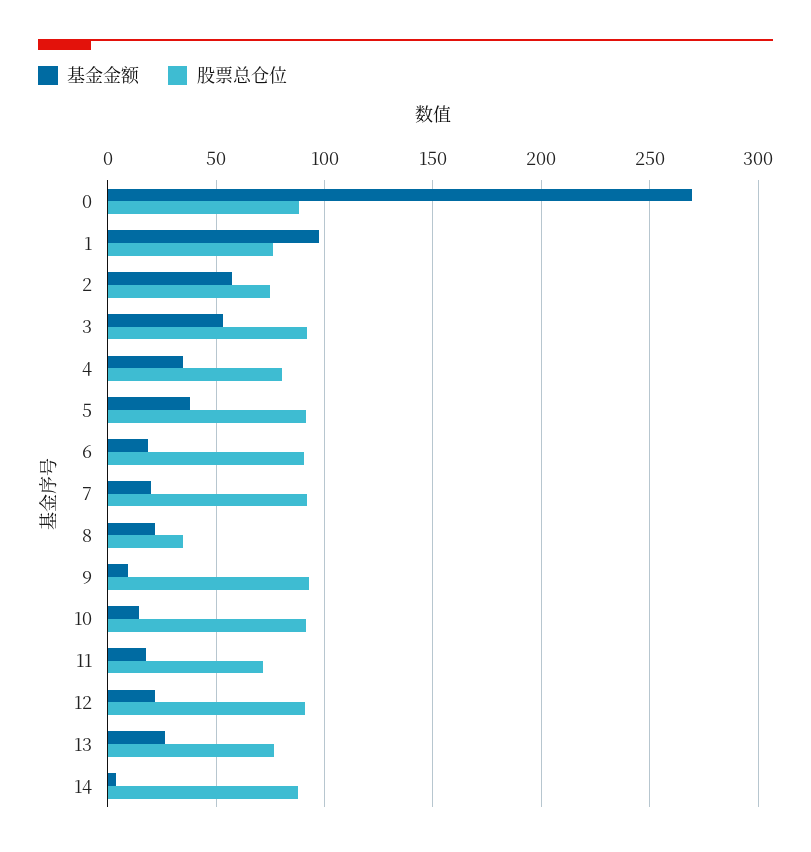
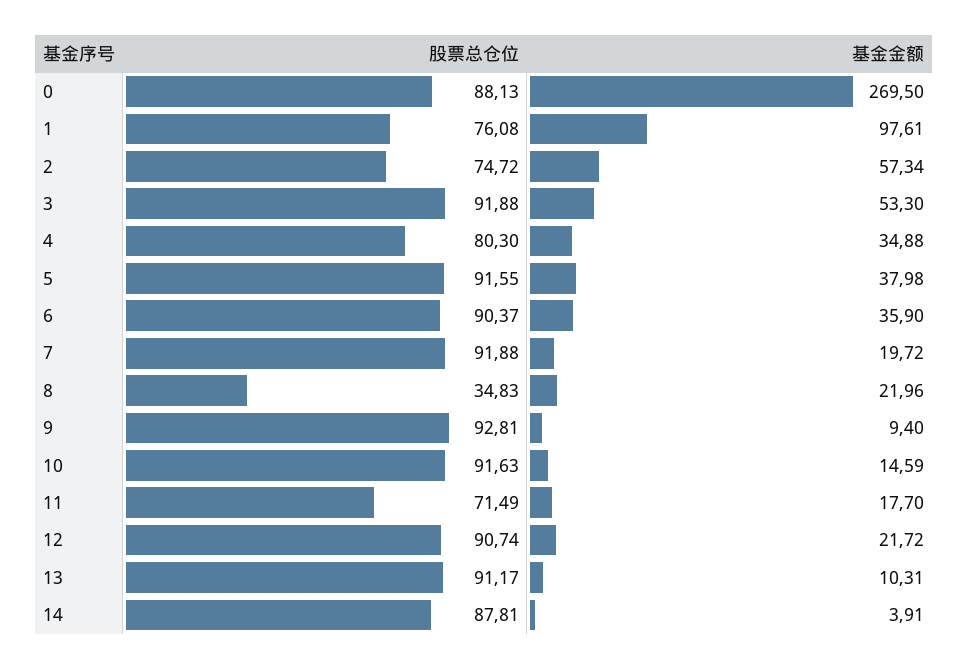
  {
    "基金金额": {
      "0": 269.5,
      "1": 97.61,
      "2": 57.34,
      "3": 53.3,
      "4": 34.88,
      "5": 37.98,
-     "6": 20,
+     "6": 35.9,
      "7": 19.72,
      "8": 21.96,
      "9": 9.4,
      "10": 14.59,
      "11": 17.7,
      "12": 21.72,
-     "13": 25,
+     "13": 10.31,
      "14": 3.91
    },
    "股票总仓位": {
      "0": 88.13,
      "1": 76.08,
      "2": 74.72,
      "3": 91.88,
      "4": 80.3,
      "5": 91.55,
      "6": 90.37,
      "7": 91.88,
      "8": 34.83,
      "9": 92.81,
      "10": 91.63,
      "11": 71.49,
      "12": 90.74,
-     "13": 75,
+     "13": 91.17,
      "14": 87.81
    }
  }

